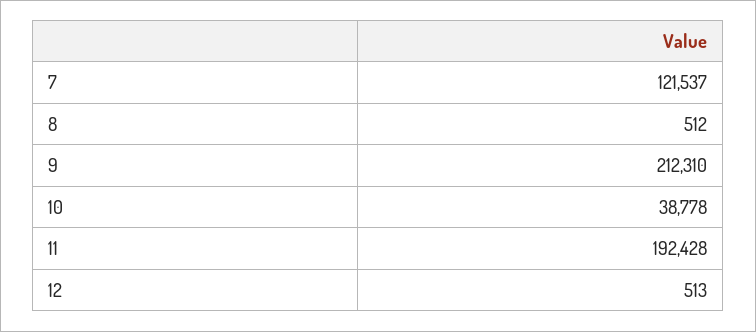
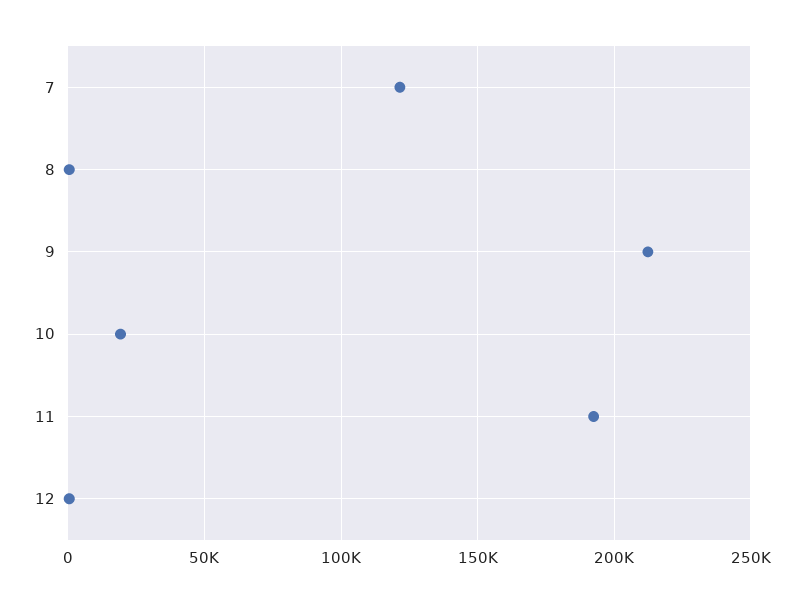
  {
    "7": 121537,
    "8": 512,
    "9": 212310,
-   "10": 38778,
+   "10": 20000,
    "11": 192428,
    "12": 513
  }

